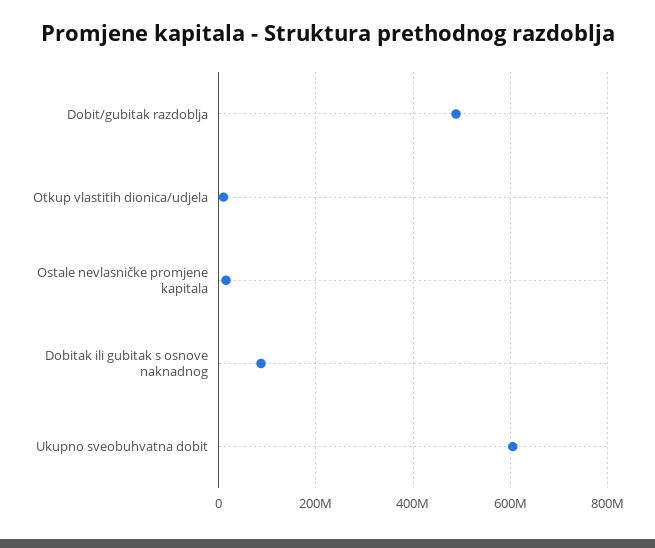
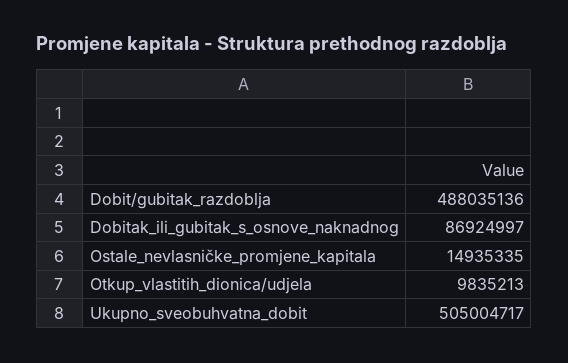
  {
    "Dobit/gubitak razdoblja": 488035136,
    "Otkup vlastitih dionica/udjela": 9835213,
    "Ostale nevlasničke promjene kapitala": 14935335,
    "Dobitak ili gubitak s osnove naknadnog": 86924997,
-   "Ukupno sveobuhvatna dobit": 600000000
+   "Ukupno sveobuhvatna dobit": 505004717
  }

